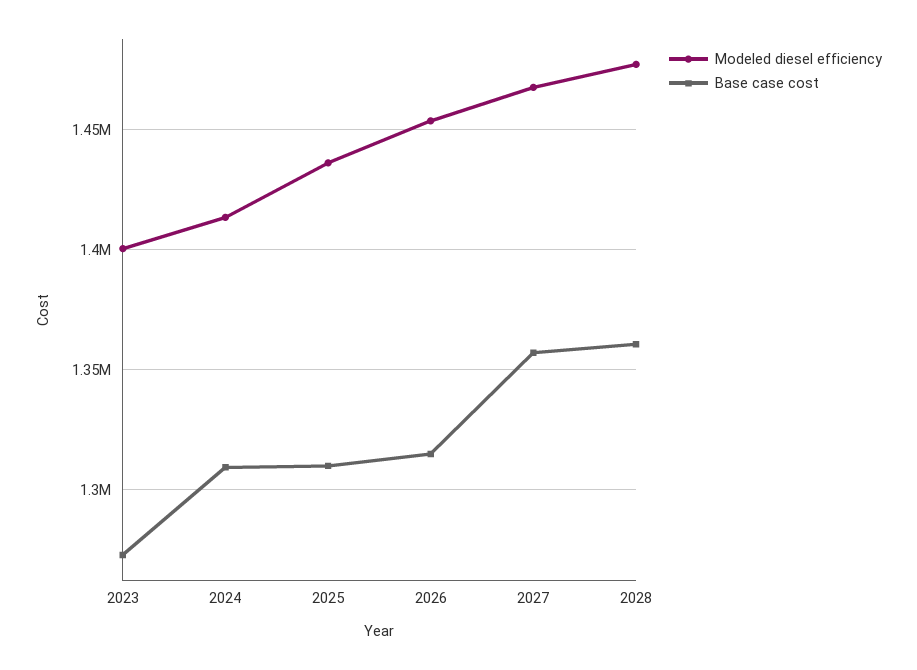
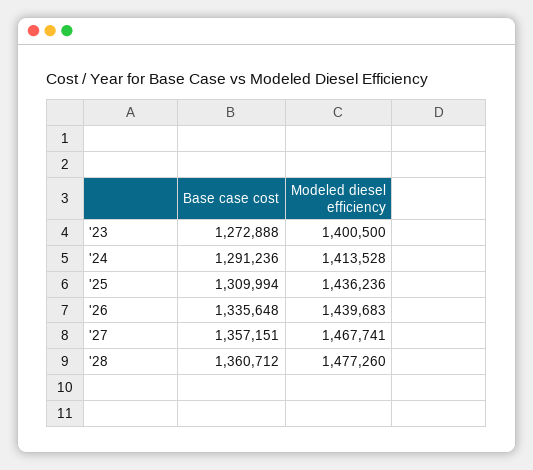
  {
    "Modeled diesel efficiency": {
      "2023": 1400500,
      "2024": 1413528,
      "2025": 1436236,
-     "2026": 1455000,
+     "2026": 1439683,
      "2027": 1467741,
      "2028": 1477260
    },
    "Base case cost": {
      "2023": 1272888,
-     "2024": 1310000,
+     "2024": 1291236,
      "2025": 1309994,
-     "2026": 1315000,
+     "2026": 1335648,
      "2027": 1357151,
      "2028": 1360712
    }
  }

